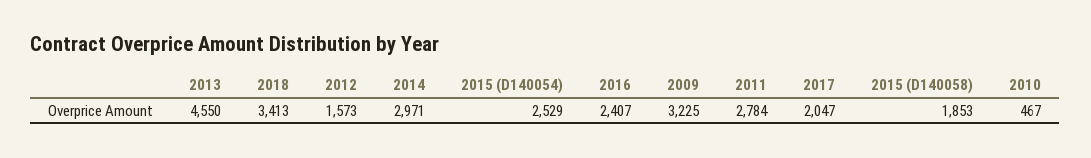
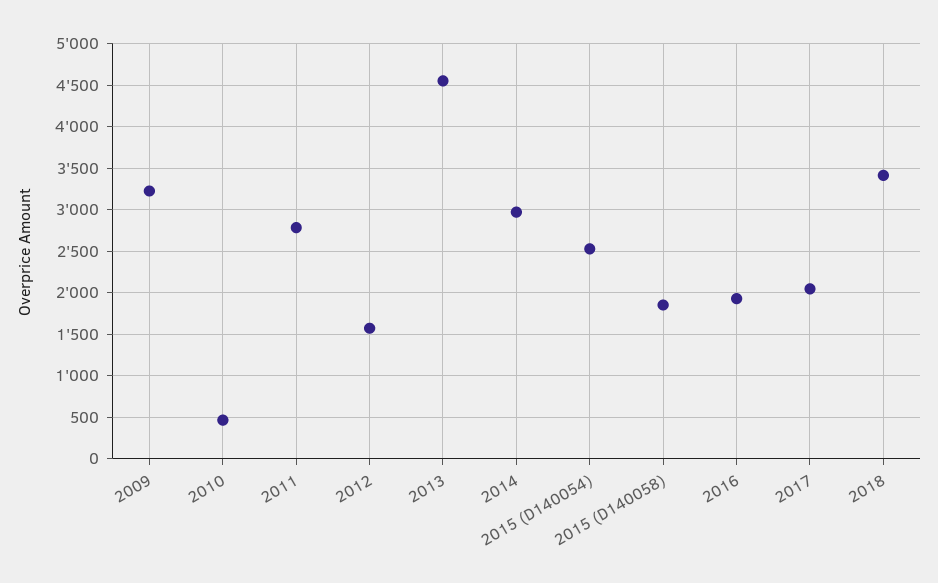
  {
    "2013": 4550,
    "2018": 3413,
    "2012": 1573,
    "2014": 2971,
    "2015 (D140054)": 2529,
-   "2016": 2407,
+   "2016": 1900,
    "2009": 3225,
    "2011": 2784,
    "2017": 2047,
    "2015 (D140058)": 1853,
    "2010": 467
  }

